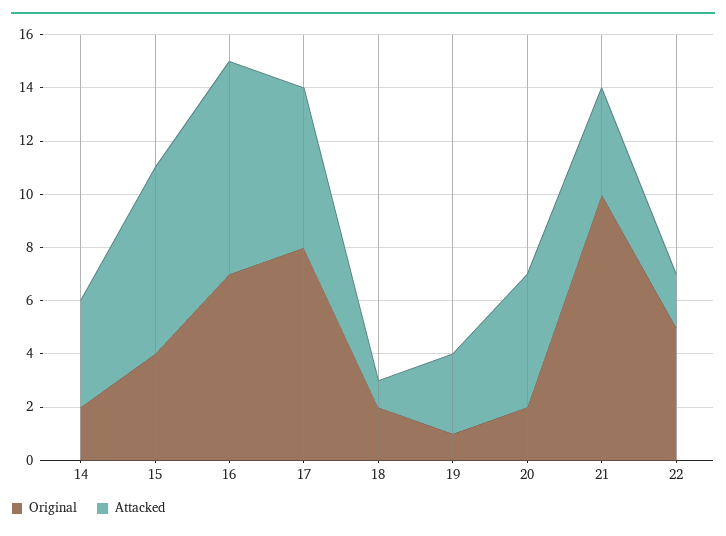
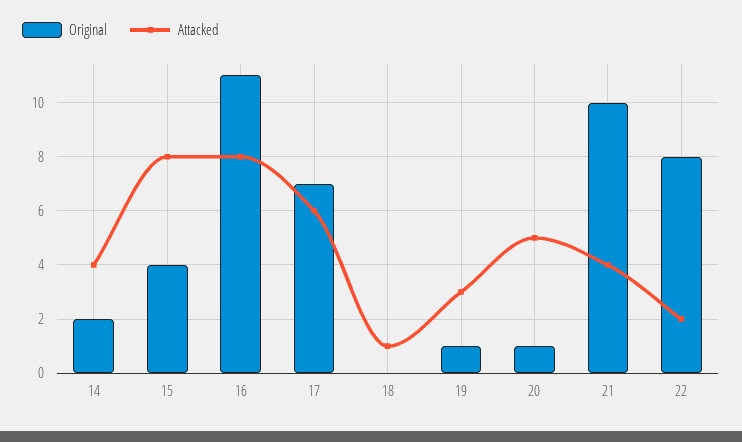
  {
    "Original": {
      "14": 2,
      "15": 4,
-     "16": 7,
+     "16": 11,
-     "17": 8,
+     "17": 7,
-     "18": 2,
+     "18": 0,
      "19": 1,
-     "20": 2,
+     "20": 1,
      "21": 10,
-     "22": 5
+     "22": 8
    },
    "Attacked": {
      "14": 4,
-     "15": 7,
+     "15": 8,
      "16": 8,
      "17": 6,
      "18": 1,
      "19": 3,
      "20": 5,
      "21": 4,
      "22": 2
    }
  }

